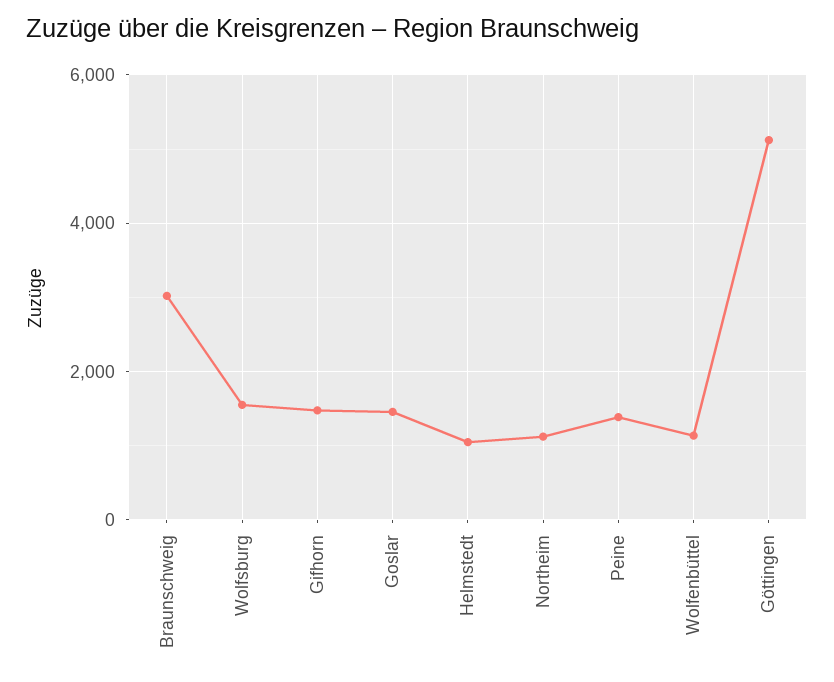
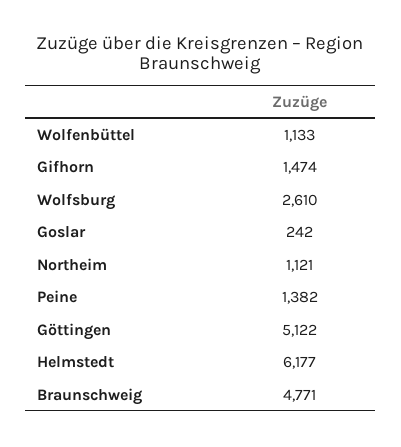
  {
-   "Braunschweig": 3000,
+   "Braunschweig": 4771,
-   "Wolfsburg": 1600,
+   "Wolfsburg": 2610,
    "Gifhorn": 1474,
-   "Goslar": 1400,
+   "Goslar": 242,
-   "Helmstedt": 1000,
+   "Helmstedt": 6177,
    "Northeim": 1121,
    "Peine": 1382,
    "Wolfenbüttel": 1133,
    "Göttingen": 5122
  }

